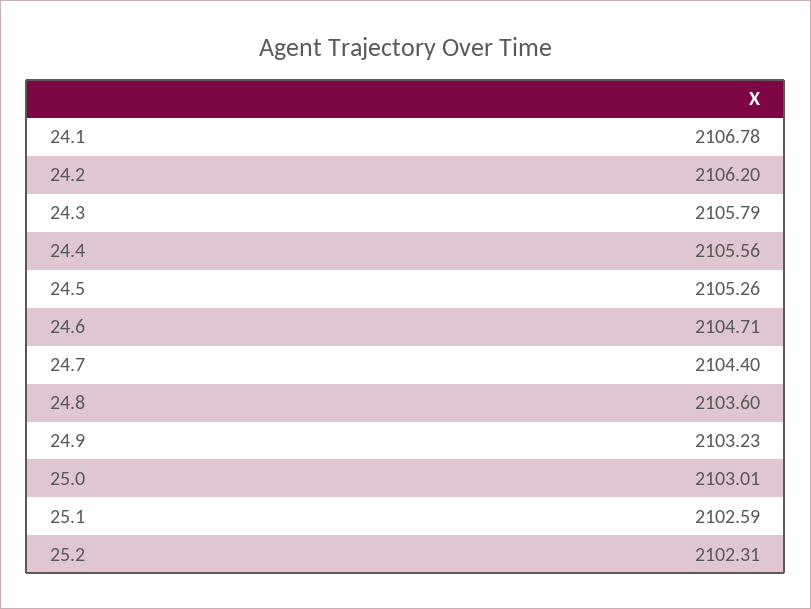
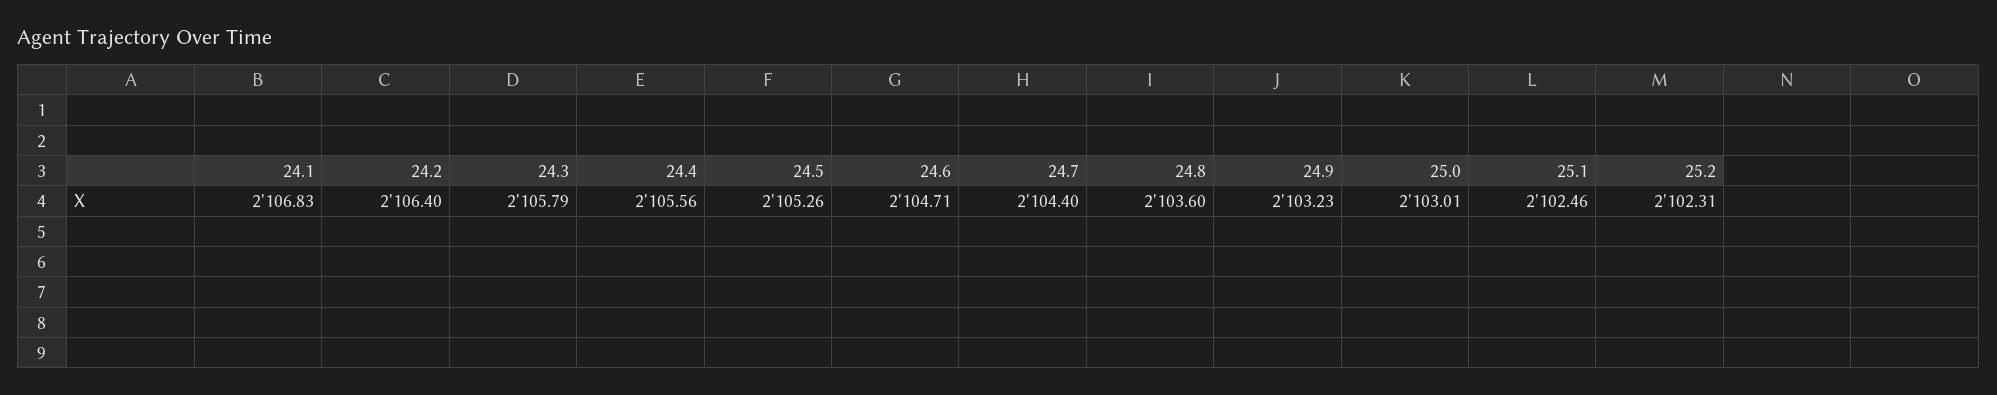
  {
-   "24.1": 2106.78,
+   "24.1": 2106.83,
-   "24.2": 2106.2,
+   "24.2": 2106.4,
    "24.3": 2105.79,
    "24.4": 2105.56,
    "24.5": 2105.26,
    "24.6": 2104.71,
    "24.7": 2104.4,
    "24.8": 2103.6,
    "24.9": 2103.23,
    "25.0": 2103.01,
-   "25.1": 2102.59,
+   "25.1": 2102.46,
    "25.2": 2102.31
  }

